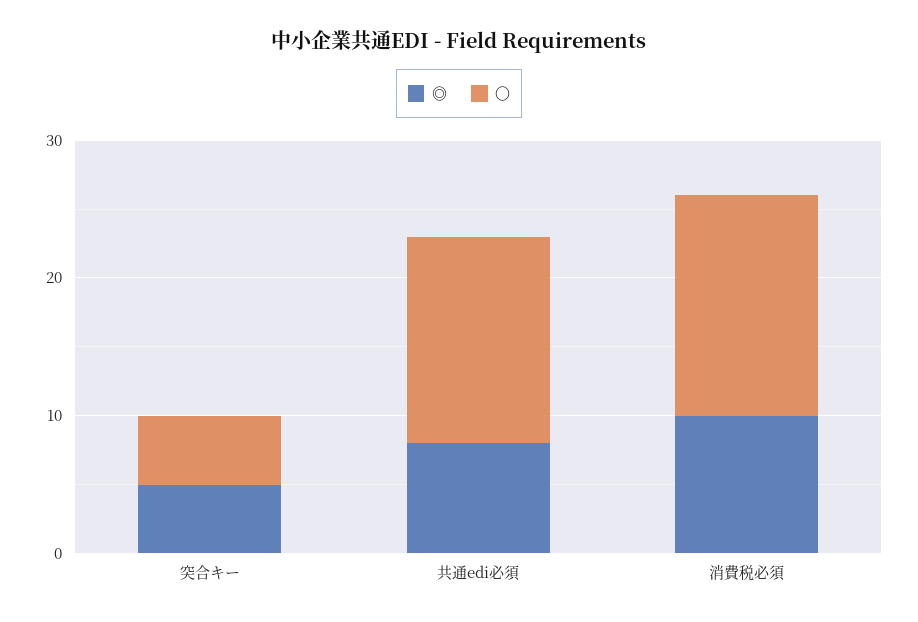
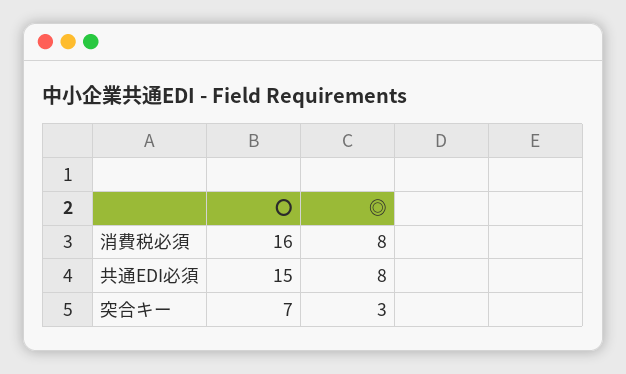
  {
    "◎": {
-     "突合キー": 5,
+     "突合キー": 3,
      "共通edi必須": 8,
-     "消費税必須": 10
+     "消費税必須": 8
    },
    "〇": {
-     "突合キー": 5,
+     "突合キー": 7,
      "共通edi必須": 15,
      "消費税必須": 16
    }
  }

